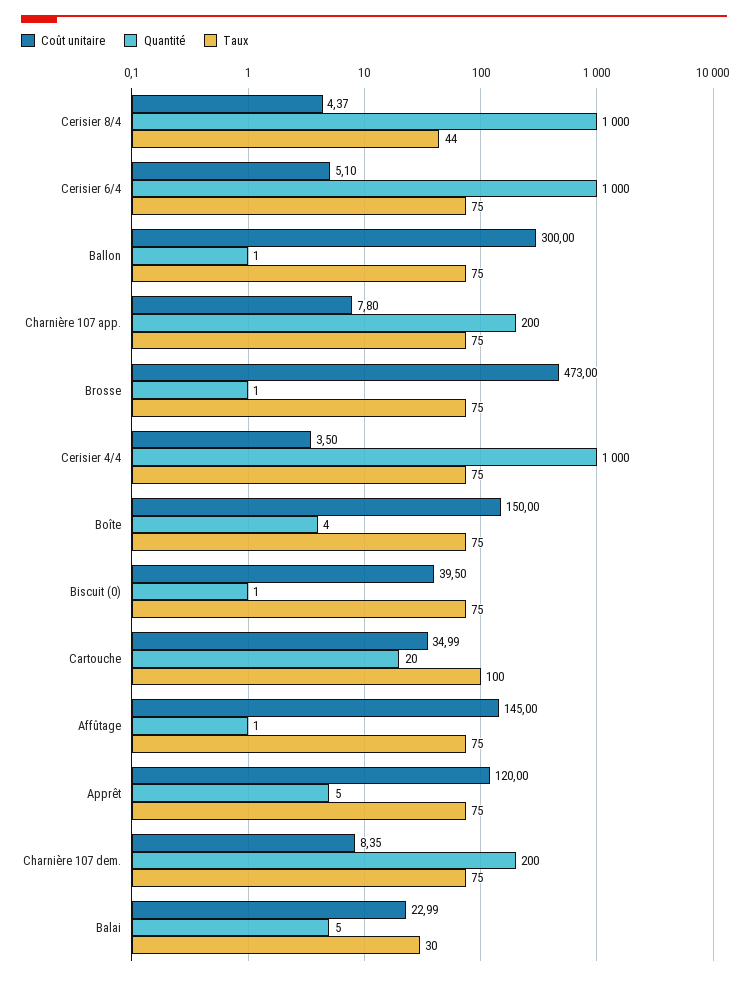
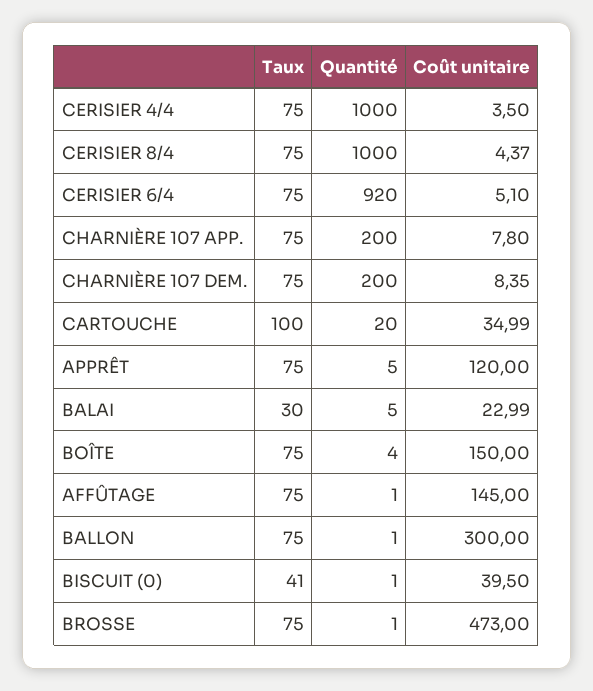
  {
    "Coût unitaire": {
      "Cerisier 8/4": 4.37,
      "Cerisier 6/4": 5.1,
      "Ballon": 300,
      "Charnière 107 app.": 7.8,
      "Brosse": 473,
      "Cerisier 4/4": 3.5,
      "Boîte": 150,
      "Biscuit (0)": 39.5,
      "Cartouche": 34.99,
      "Affûtage": 145,
      "Apprêt": 120,
      "Charnière 107 dem.": 8.35,
      "Balai": 22.99
    },
    "Quantité": {
      "Cerisier 8/4": 1000,
-     "Cerisier 6/4": 1000,
+     "Cerisier 6/4": 920,
      "Ballon": 1,
      "Charnière 107 app.": 200,
      "Brosse": 1,
      "Cerisier 4/4": 1000,
      "Boîte": 4,
      "Biscuit (0)": 1,
      "Cartouche": 20,
      "Affûtage": 1,
      "Apprêt": 5,
      "Charnière 107 dem.": 200,
      "Balai": 5
    },
    "Taux": {
-     "Cerisier 8/4": 44,
+     "Cerisier 8/4": 75,
      "Cerisier 6/4": 75,
      "Ballon": 75,
      "Charnière 107 app.": 75,
      "Brosse": 75,
      "Cerisier 4/4": 75,
      "Boîte": 75,
-     "Biscuit (0)": 75,
+     "Biscuit (0)": 41,
      "Cartouche": 100,
      "Affûtage": 75,
      "Apprêt": 75,
      "Charnière 107 dem.": 75,
      "Balai": 30
    }
  }

